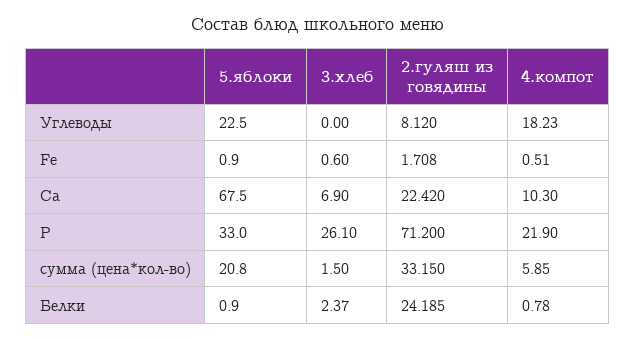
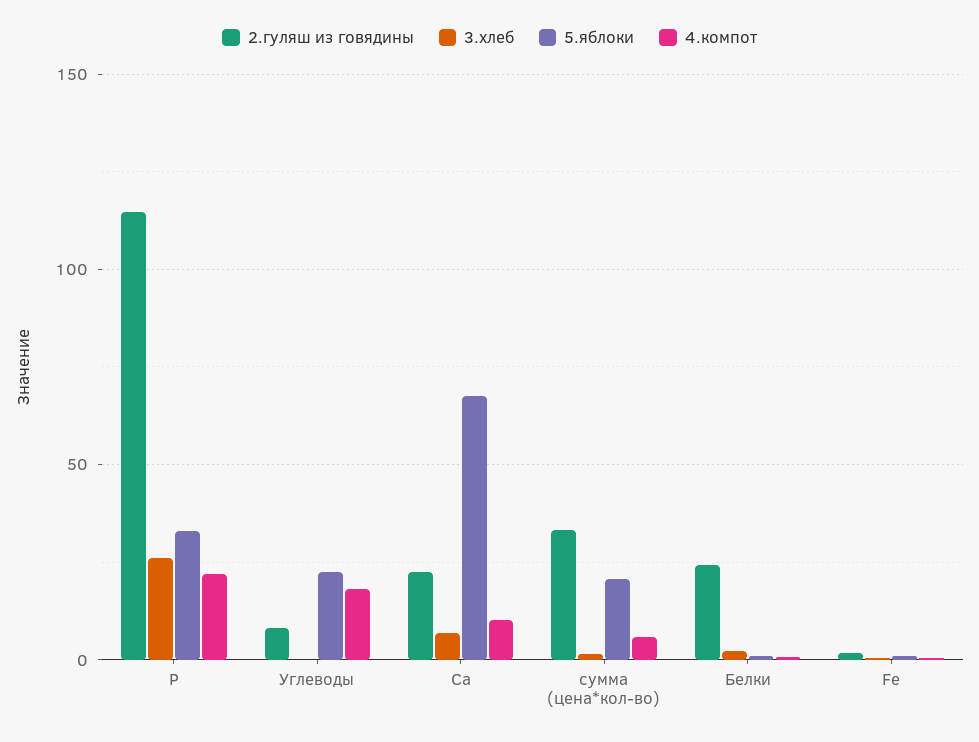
  {
    "5.яблоки": {
      "Углеводы": 22.5,
      "Fe": 0.9,
      "Са": 67.5,
      "Р": 33,
      "сумма (цена*кол-во)": 20.8,
      "Белки": 0.9
    },
    "3.хлеб": {
      "Углеводы": 0,
      "Fe": 0.6,
      "Са": 6.9,
      "Р": 26.1,
      "сумма (цена*кол-во)": 1.5,
      "Белки": 2.37
    },
    "2.гуляш из говядины": {
      "Углеводы": 8.12,
      "Fe": 1.708,
      "Са": 22.42,
-     "Р": 71.2,
+     "Р": 115,
      "сумма (цена*кол-во)": 33.15,
      "Белки": 24.185
    },
    "4.компот": {
      "Углеводы": 18.23,
      "Fe": 0.51,
      "Са": 10.3,
      "Р": 21.9,
      "сумма (цена*кол-во)": 5.85,
      "Белки": 0.78
    }
  }

